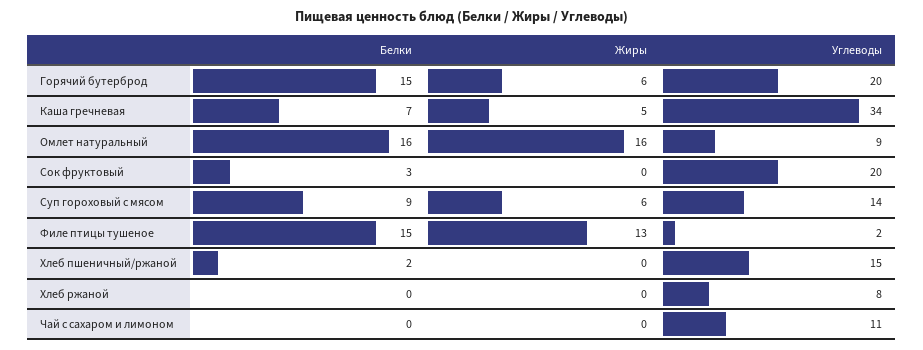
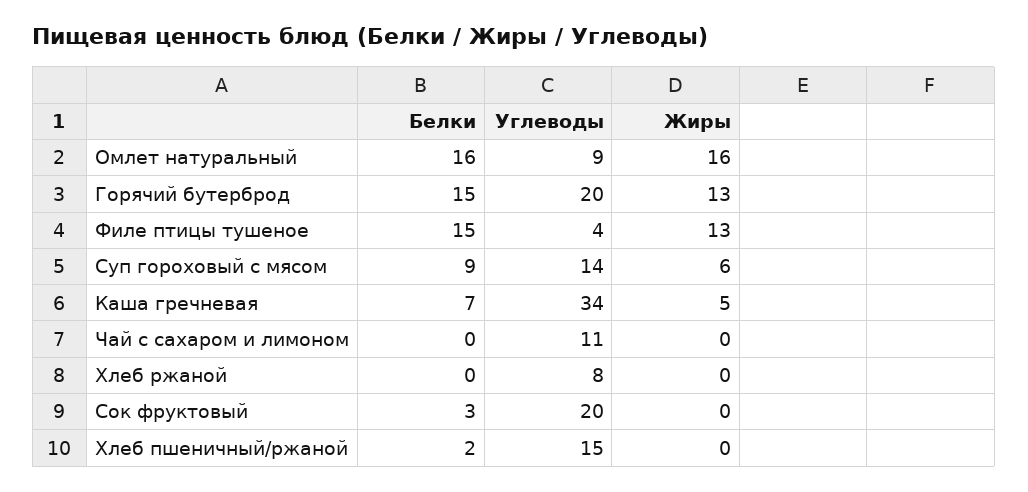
  {
    "Белки": {
      "Горячий бутерброд": 15,
      "Каша гречневая": 7,
      "Омлет натуральный": 16,
      "Сок фруктовый": 3,
      "Суп гороховый с мясом": 9,
      "Филе птицы тушеное": 15,
      "Хлеб пшеничный/ржаной": 2,
      "Хлеб ржаной": 0,
      "Чай с сахаром и лимоном": 0
    },
    "Жиры": {
-     "Горячий бутерброд": 6,
+     "Горячий бутерброд": 13,
      "Каша гречневая": 5,
      "Омлет натуральный": 16,
      "Сок фруктовый": 0,
      "Суп гороховый с мясом": 6,
      "Филе птицы тушеное": 13,
      "Хлеб пшеничный/ржаной": 0,
      "Хлеб ржаной": 0,
      "Чай с сахаром и лимоном": 0
    },
    "Углеводы": {
      "Горячий бутерброд": 20,
      "Каша гречневая": 34,
      "Омлет натуральный": 9,
      "Сок фруктовый": 20,
      "Суп гороховый с мясом": 14,
-     "Филе птицы тушеное": 2,
+     "Филе птицы тушеное": 4,
      "Хлеб пшеничный/ржаной": 15,
      "Хлеб ржаной": 8,
      "Чай с сахаром и лимоном": 11
    }
  }

